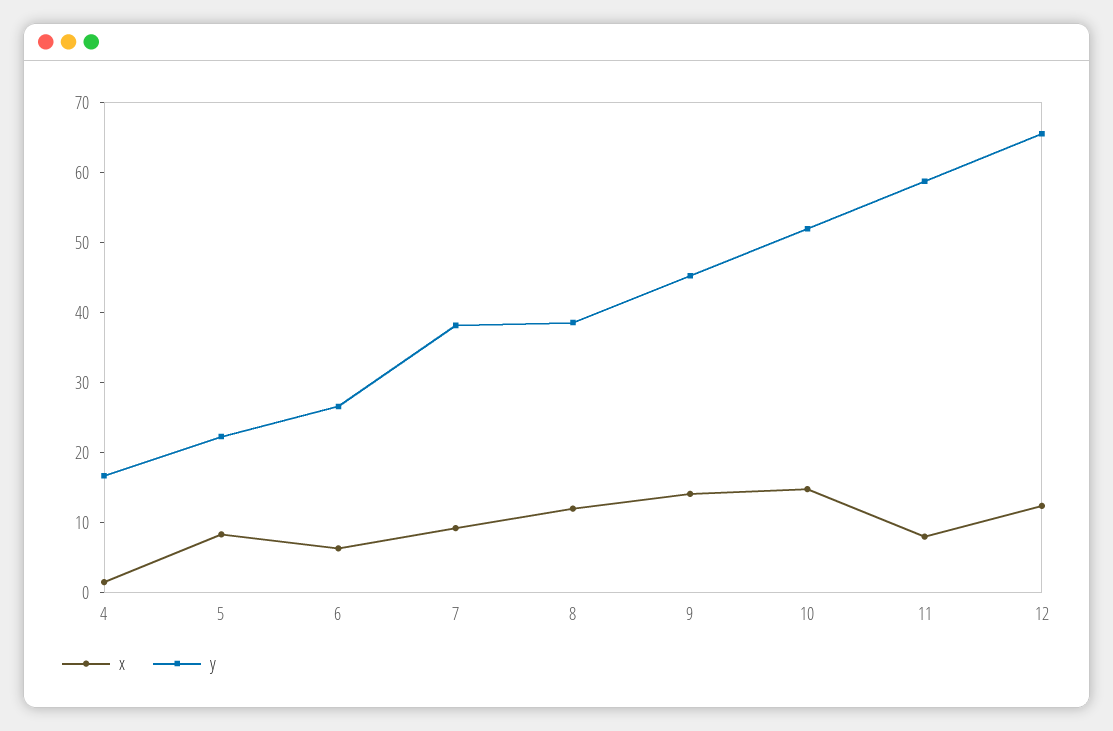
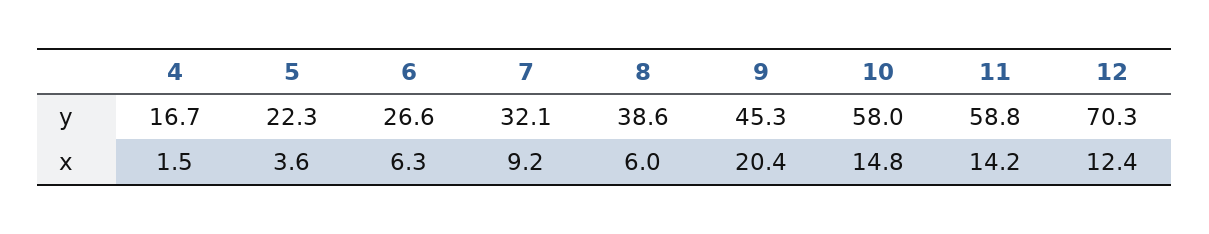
  {
    "x": {
      "4": 1.5,
-     "5": 8,
+     "5": 3.6,
      "6": 6.3,
      "7": 9.2,
-     "8": 12,
+     "8": 6,
-     "9": 14,
+     "9": 20.4,
      "10": 14.8,
-     "11": 8,
+     "11": 14.2,
      "12": 12.4
    },
    "y": {
      "4": 16.7,
      "5": 22.3,
      "6": 26.6,
-     "7": 38,
+     "7": 32.1,
      "8": 38.6,
      "9": 45.3,
-     "10": 52,
+     "10": 58,
      "11": 58.8,
-     "12": 66
+     "12": 70.3
    }
  }

